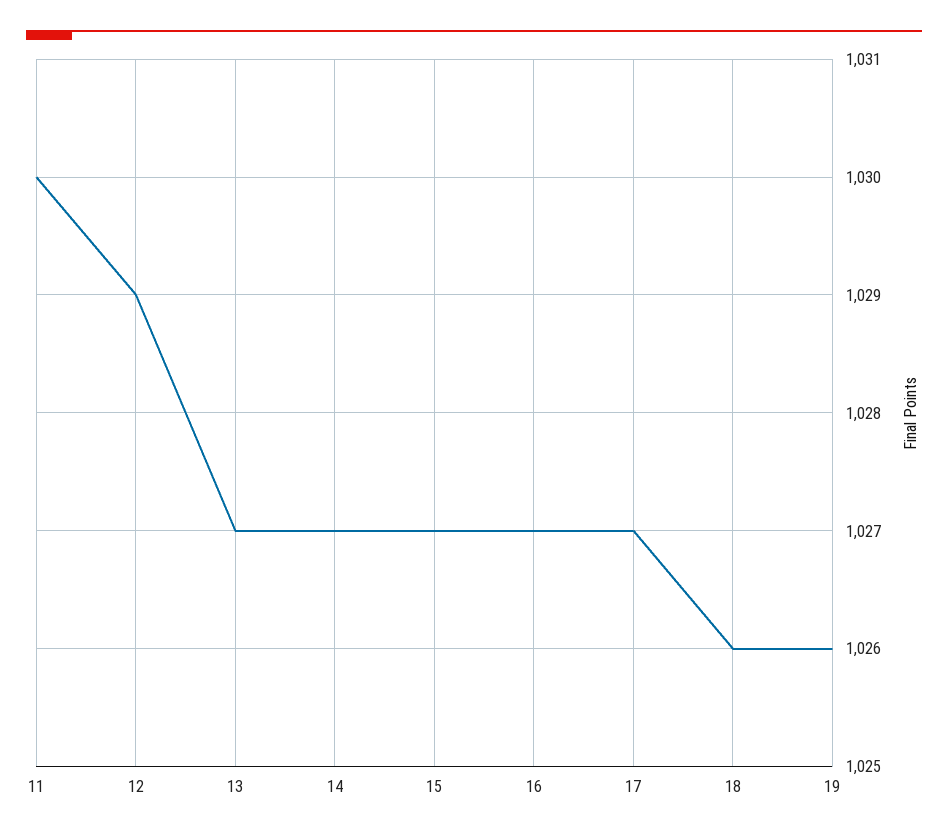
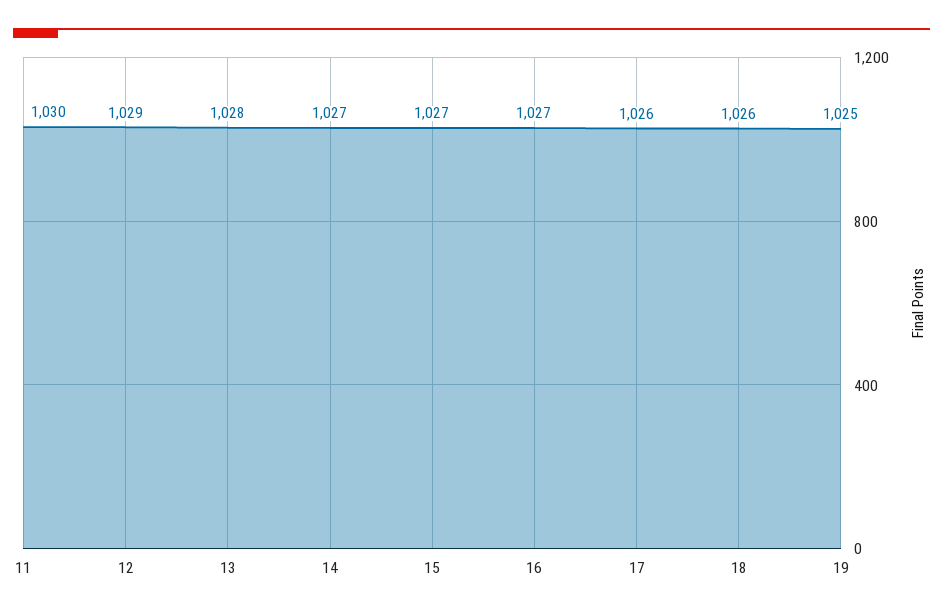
  {
    "11": 1030,
    "12": 1029,
-   "13": 1027,
+   "13": 1028,
    "14": 1027,
    "15": 1027,
    "16": 1027,
-   "17": 1027,
+   "17": 1026,
    "18": 1026,
-   "19": 1026
+   "19": 1025
  }

